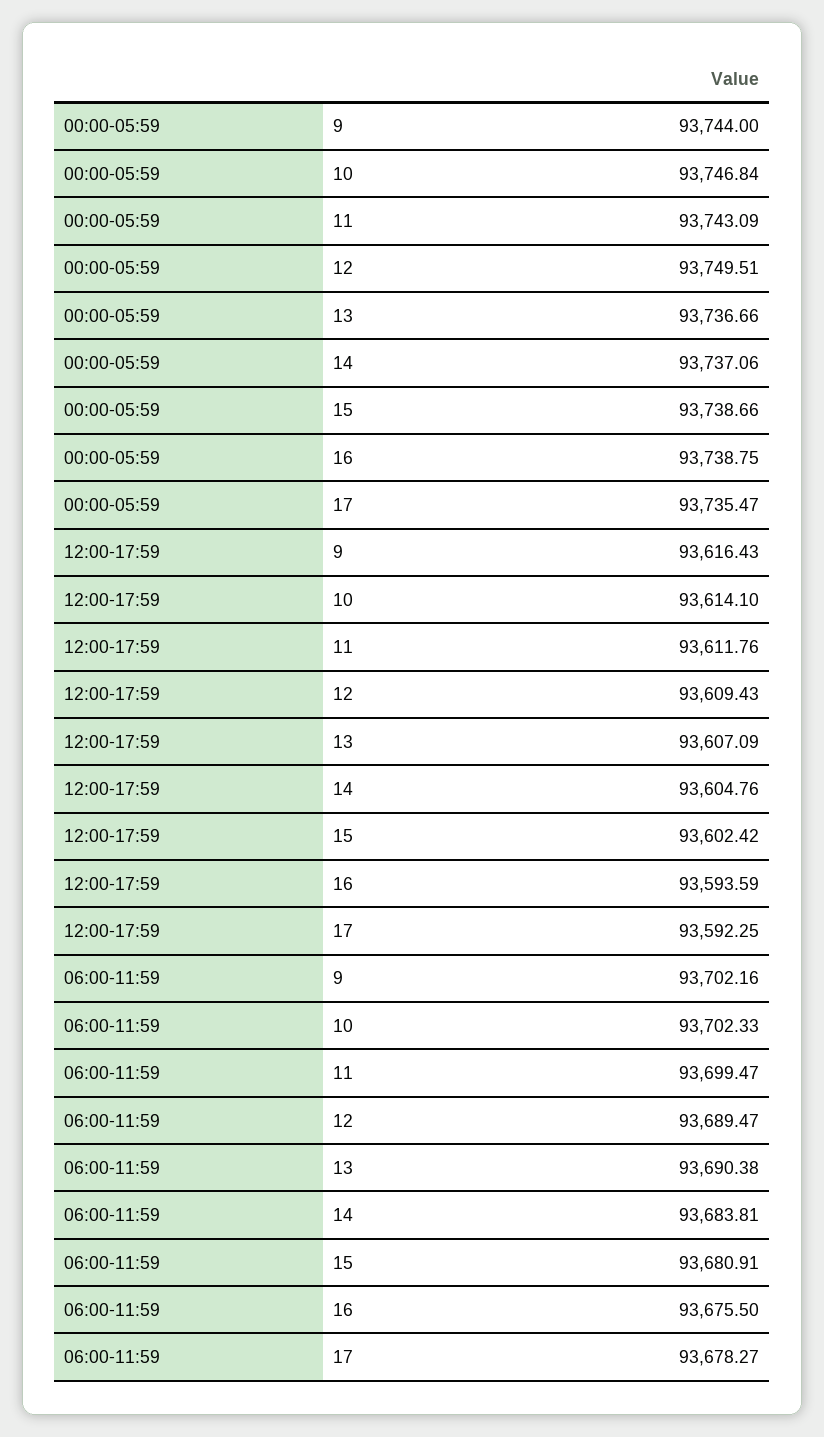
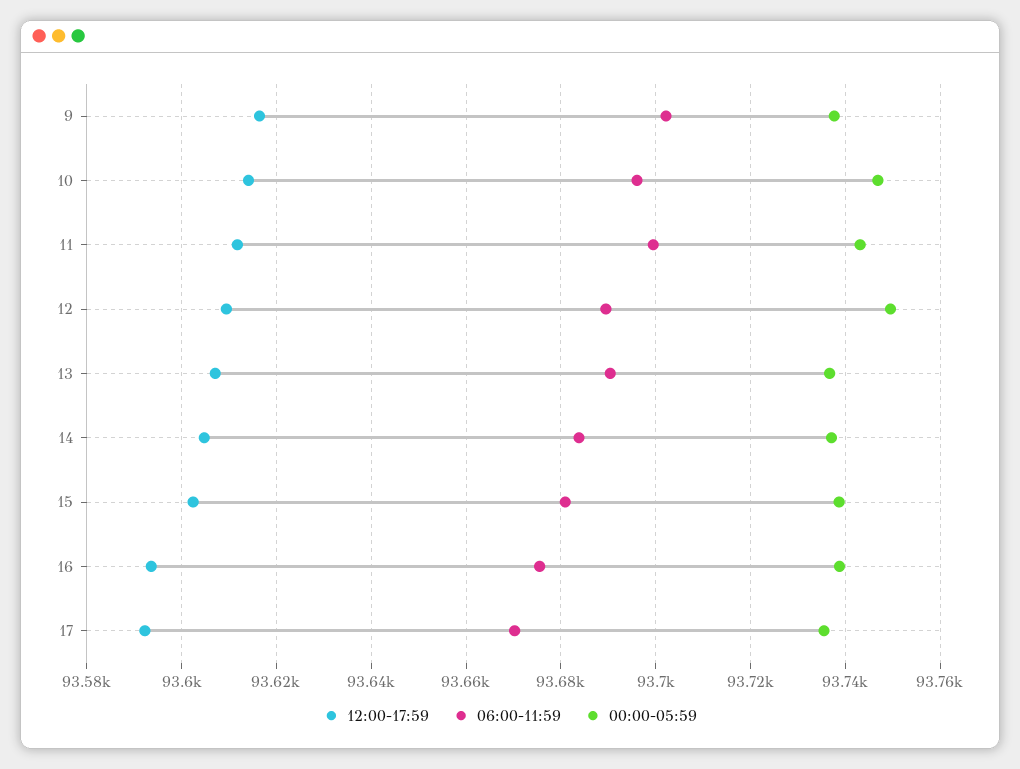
  {
    "00:00-05:59": {
-     "9": 93744,
+     "9": 93738,
      "10": 93746.84,
      "11": 93743.09,
      "12": 93749.51,
      "13": 93736.66,
      "14": 93737.06,
      "15": 93738.66,
      "16": 93738.75,
      "17": 93735.47
    },
    "12:00-17:59": {
      "9": 93616.43,
      "10": 93614.1,
      "11": 93611.76,
      "12": 93609.43,
      "13": 93607.09,
      "14": 93604.76,
      "15": 93602.42,
      "16": 93593.59,
      "17": 93592.25
    },
    "06:00-11:59": {
      "9": 93702.16,
-     "10": 93702.33,
+     "10": 93696,
      "11": 93699.47,
      "12": 93689.47,
      "13": 93690.38,
      "14": 93683.81,
      "15": 93680.91,
      "16": 93675.5,
-     "17": 93678.27
+     "17": 93670
    }
  }

